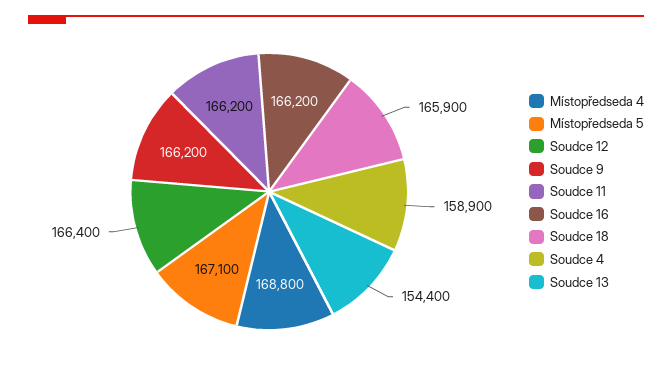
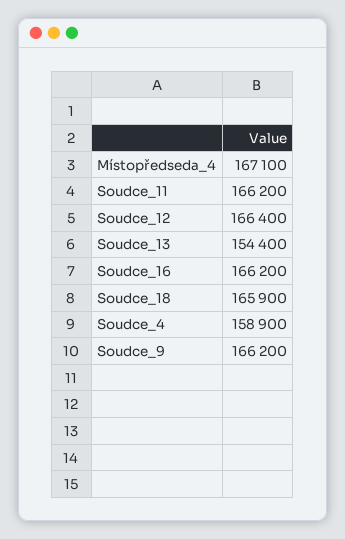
  {
-   "Místopředseda 4": 168800,
+   "Místopředseda 4": 167100,
-   "Místopředseda 5": 167100,
    "Soudce 12": 166400,
    "Soudce 9": 166200,
    "Soudce 11": 166200,
    "Soudce 16": 166200,
    "Soudce 18": 165900,
    "Soudce 4": 158900,
    "Soudce 13": 154400
  }

